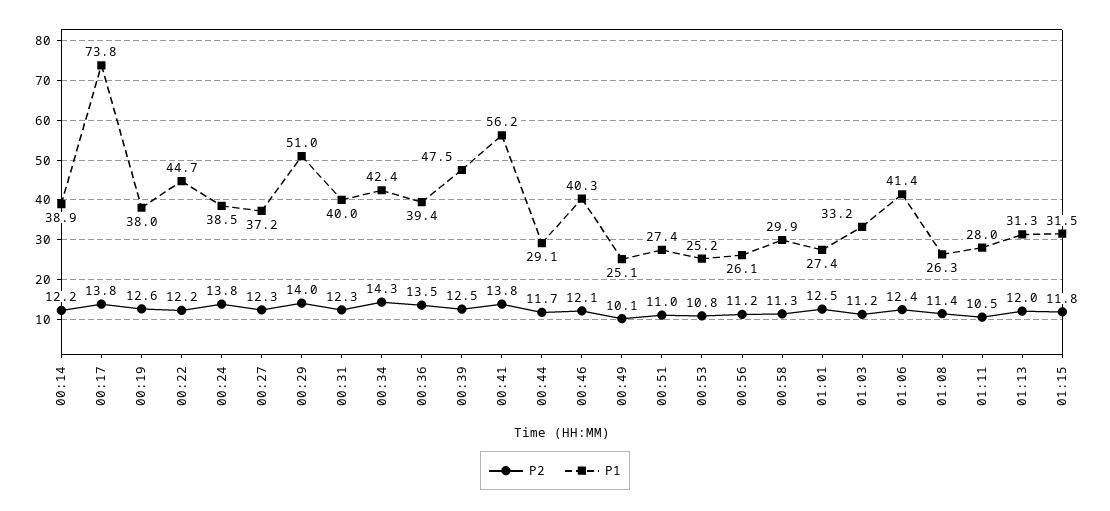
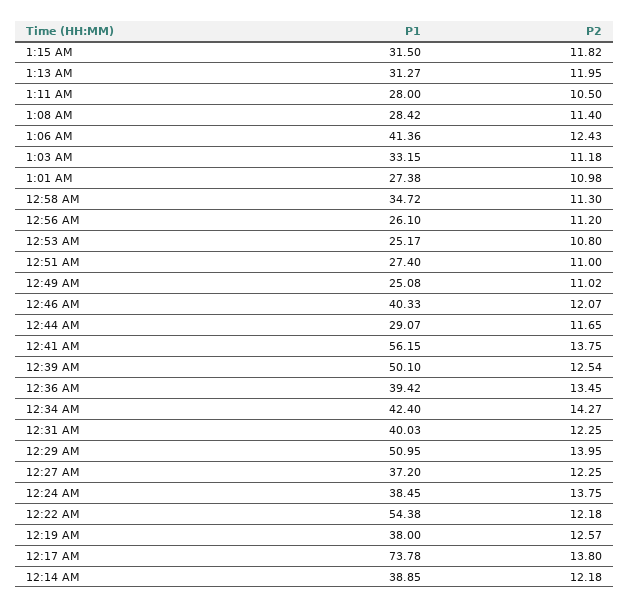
  {
    "P2": {
      "00:14": 12.18,
      "00:17": 13.8,
      "00:19": 12.57,
      "00:22": 12.18,
      "00:24": 13.75,
      "00:27": 12.25,
      "00:29": 13.95,
      "00:31": 12.25,
      "00:34": 14.27,
      "00:36": 13.45,
      "00:39": 12.54,
      "00:41": 13.75,
      "00:44": 11.65,
      "00:46": 12.07,
-     "00:49": 10.1,
+     "00:49": 11.02,
      "00:51": 11,
      "00:53": 10.8,
      "00:56": 11.2,
      "00:58": 11.3,
-     "01:01": 12.5,
+     "01:01": 10.98,
      "01:03": 11.18,
      "01:06": 12.43,
      "01:08": 11.4,
      "01:11": 10.5,
      "01:13": 11.95,
      "01:15": 11.82
    },
    "P1": {
      "00:14": 38.85,
      "00:17": 73.78,
      "00:19": 38,
-     "00:22": 44.7,
+     "00:22": 54.38,
      "00:24": 38.45,
      "00:27": 37.2,
      "00:29": 50.95,
      "00:31": 40.03,
      "00:34": 42.4,
      "00:36": 39.42,
-     "00:39": 47.5,
+     "00:39": 50.1,
      "00:41": 56.15,
      "00:44": 29.07,
      "00:46": 40.33,
      "00:49": 25.08,
      "00:51": 27.4,
      "00:53": 25.17,
      "00:56": 26.1,
-     "00:58": 29.9,
+     "00:58": 34.72,
      "01:01": 27.38,
      "01:03": 33.15,
      "01:06": 41.36,
-     "01:08": 26.3,
+     "01:08": 28.42,
      "01:11": 28,
      "01:13": 31.27,
      "01:15": 31.5
    }
  }

